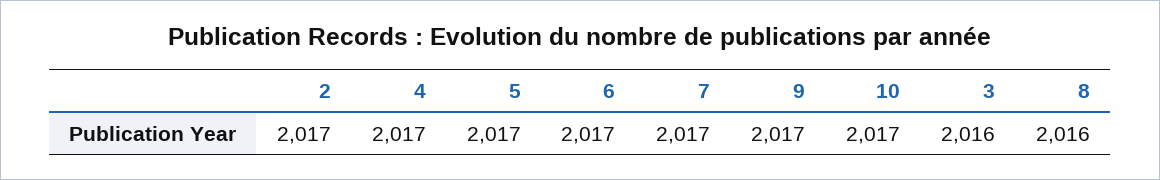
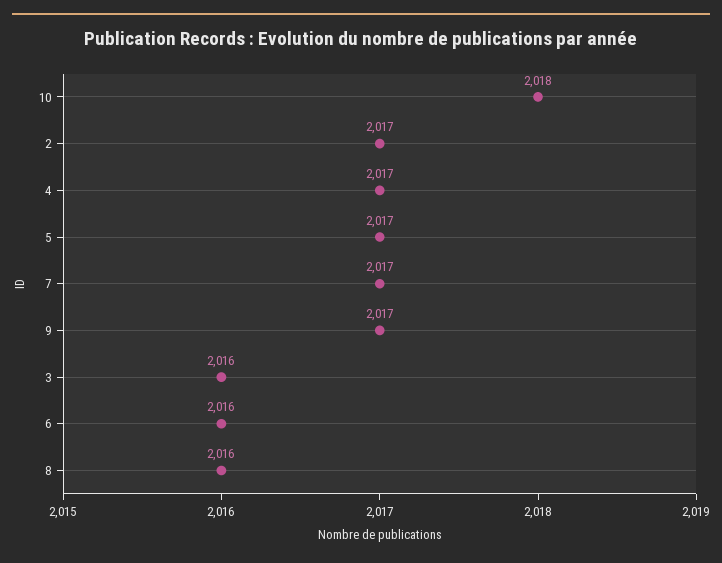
  {
    "2": 2017,
    "4": 2017,
    "5": 2017,
-   "6": 2017,
+   "6": 2016,
    "7": 2017,
    "9": 2017,
-   "10": 2017,
+   "10": 2018,
    "3": 2016,
    "8": 2016
  }

